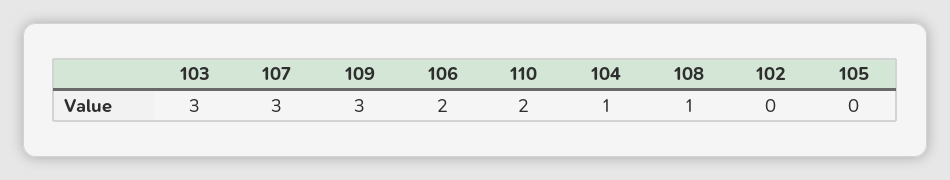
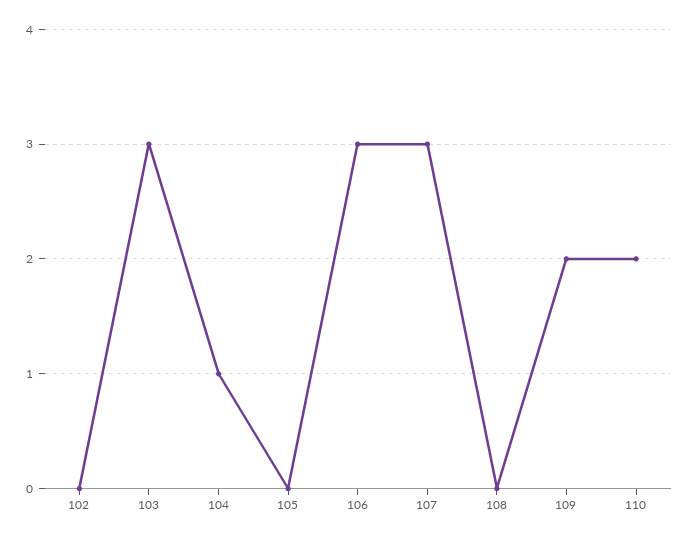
  {
    "103": 3,
    "107": 3,
-   "109": 3,
+   "109": 2,
-   "106": 2,
+   "106": 3,
    "110": 2,
    "104": 1,
-   "108": 1,
+   "108": 0,
    "102": 0,
    "105": 0
  }

